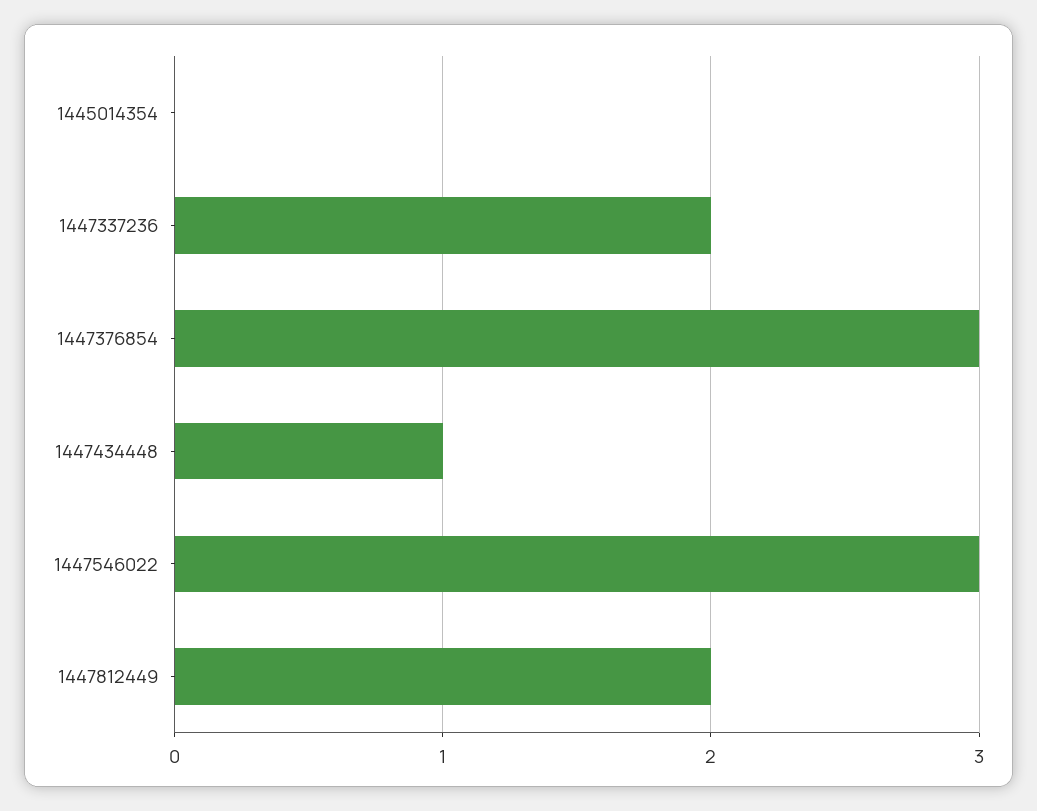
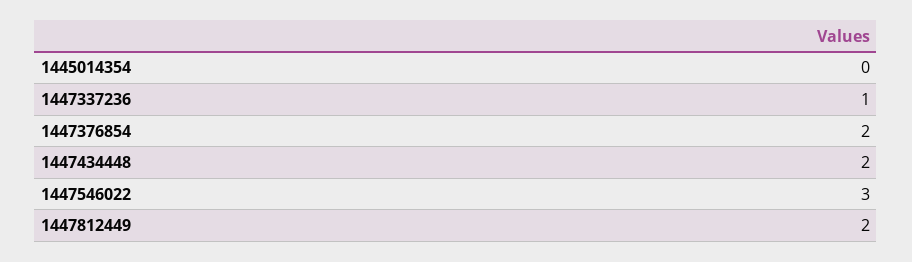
  {
    "1445014354": 0,
-   "1447337236": 2,
+   "1447337236": 1,
-   "1447376854": 3,
+   "1447376854": 2,
-   "1447434448": 1,
+   "1447434448": 2,
    "1447546022": 3,
    "1447812449": 2
  }

